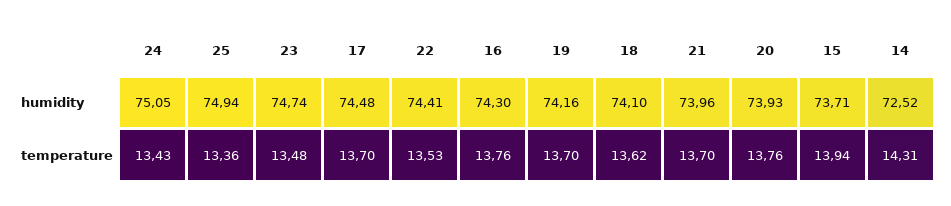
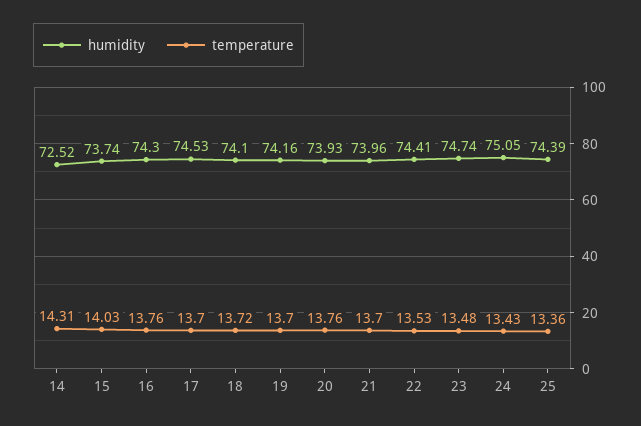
  {
    "humidity": {
      "24": 75.05,
-     "25": 74.94,
+     "25": 74.39,
      "23": 74.74,
-     "17": 74.48,
+     "17": 74.53,
      "22": 74.41,
      "16": 74.3,
      "19": 74.16,
      "18": 74.1,
      "21": 73.96,
      "20": 73.93,
-     "15": 73.71,
+     "15": 73.74,
      "14": 72.52
    },
    "temperature": {
      "24": 13.43,
      "25": 13.36,
      "23": 13.48,
      "17": 13.7,
      "22": 13.53,
      "16": 13.76,
      "19": 13.7,
-     "18": 13.62,
+     "18": 13.72,
      "21": 13.7,
      "20": 13.76,
-     "15": 13.94,
+     "15": 14.03,
      "14": 14.31
    }
  }

